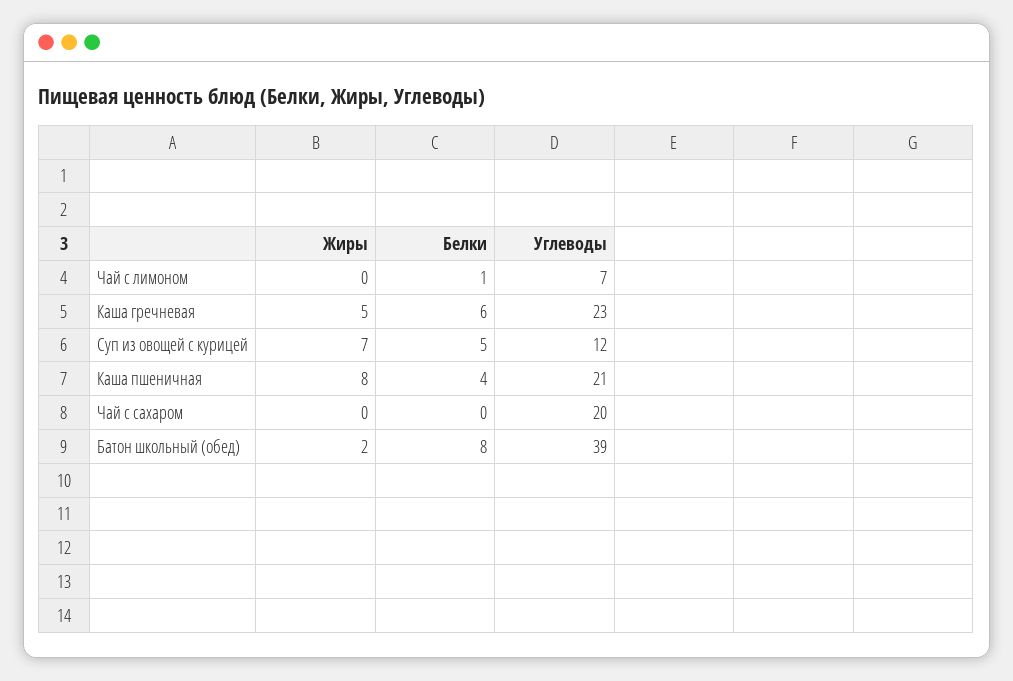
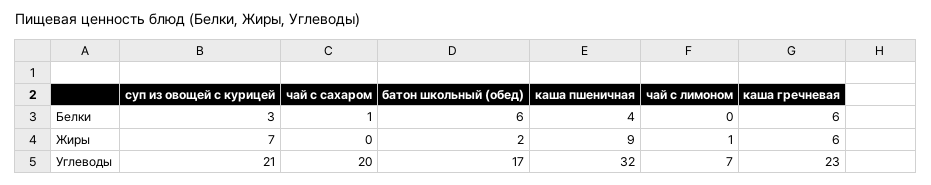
  {
    "Жиры": {
-     "Чай с лимоном": 0,
+     "Чай с лимоном": 1,
-     "Каша гречневая": 5,
+     "Каша гречневая": 6,
      "Суп из овощей с курицей": 7,
-     "Каша пшеничная": 8,
+     "Каша пшеничная": 9,
      "Чай с сахаром": 0,
      "Батон школьный (обед)": 2
    },
    "Белки": {
-     "Чай с лимоном": 1,
+     "Чай с лимоном": 0,
      "Каша гречневая": 6,
-     "Суп из овощей с курицей": 5,
+     "Суп из овощей с курицей": 3,
      "Каша пшеничная": 4,
-     "Чай с сахаром": 0,
+     "Чай с сахаром": 1,
-     "Батон школьный (обед)": 8
+     "Батон школьный (обед)": 6
    },
    "Углеводы": {
      "Чай с лимоном": 7,
      "Каша гречневая": 23,
-     "Суп из овощей с курицей": 12,
+     "Суп из овощей с курицей": 21,
-     "Каша пшеничная": 21,
+     "Каша пшеничная": 32,
      "Чай с сахаром": 20,
-     "Батон школьный (обед)": 39
+     "Батон школьный (обед)": 17
    }
  }

